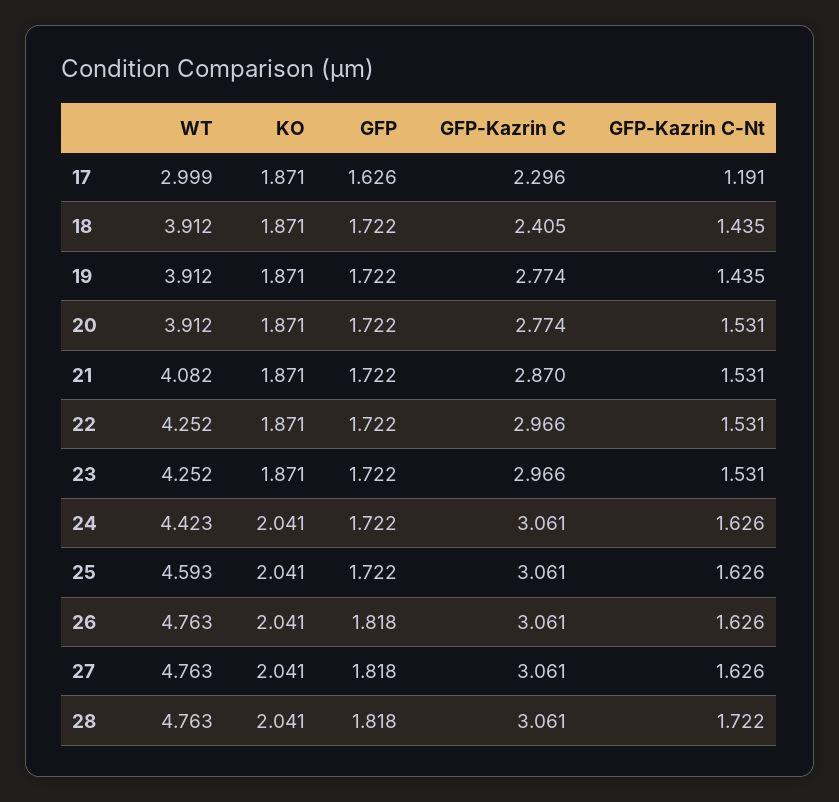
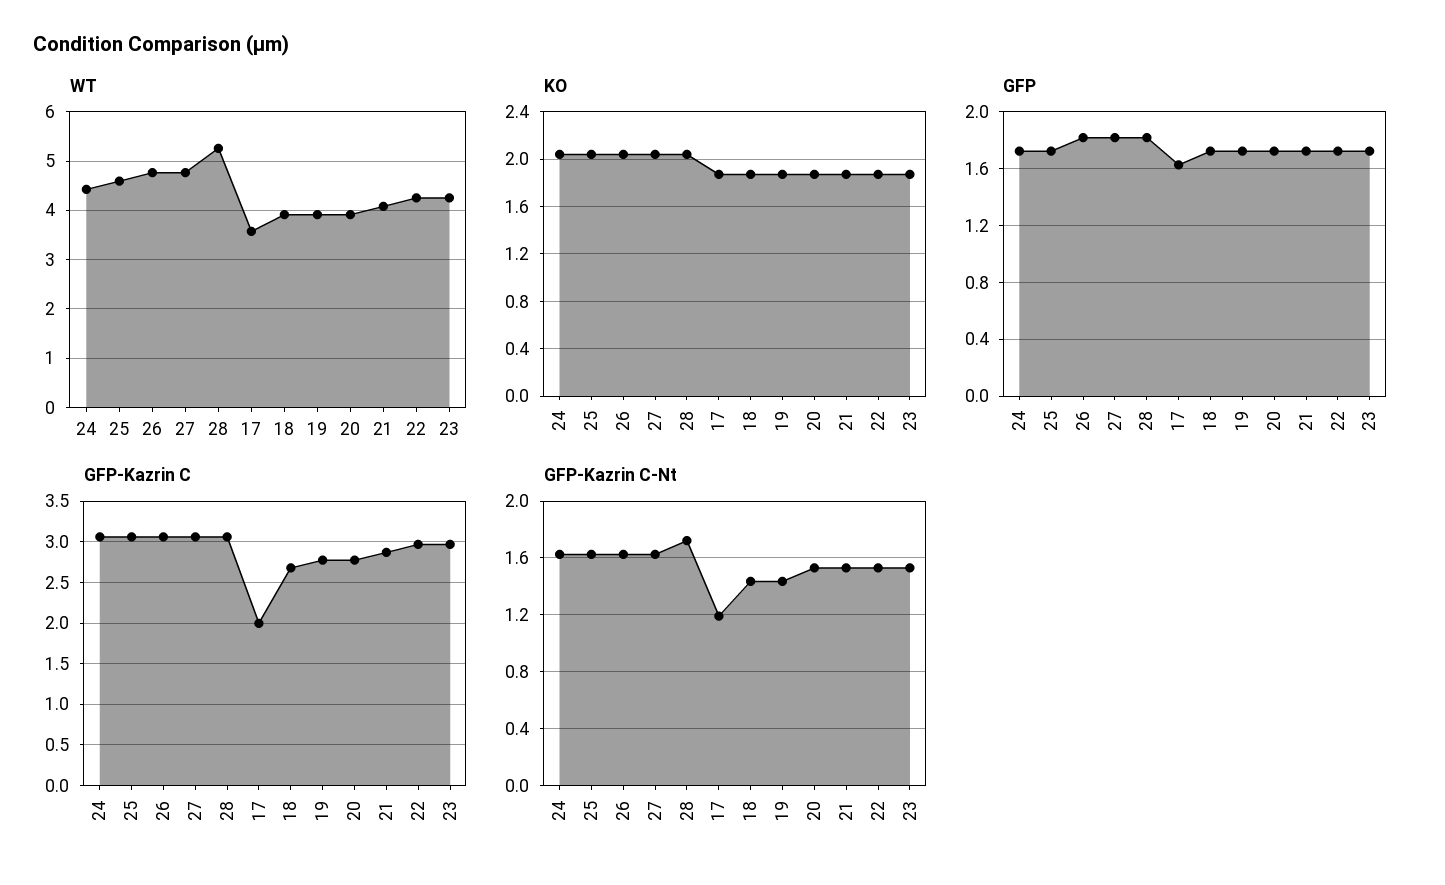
  {
    "WT": {
-     "17": 2.999,
+     "17": 3.6,
      "18": 3.912,
      "19": 3.912,
      "20": 3.912,
      "21": 4.082,
      "22": 4.252,
      "23": 4.252,
      "24": 4.423,
      "25": 4.593,
      "26": 4.763,
      "27": 4.763,
-     "28": 4.763
+     "28": 5.2
    },
    "KO": {
      "17": 1.871,
      "18": 1.871,
      "19": 1.871,
      "20": 1.871,
      "21": 1.871,
      "22": 1.871,
      "23": 1.871,
      "24": 2.041,
      "25": 2.041,
      "26": 2.041,
      "27": 2.041,
      "28": 2.041
    },
    "GFP": {
      "17": 1.626,
      "18": 1.722,
      "19": 1.722,
      "20": 1.722,
      "21": 1.722,
      "22": 1.722,
      "23": 1.722,
      "24": 1.722,
      "25": 1.722,
      "26": 1.818,
      "27": 1.818,
      "28": 1.818
    },
    "GFP-Kazrin C": {
-     "17": 2.296,
+     "17": 2,
-     "18": 2.405,
+     "18": 2.7,
      "19": 2.774,
      "20": 2.774,
      "21": 2.87,
      "22": 2.966,
      "23": 2.966,
      "24": 3.061,
      "25": 3.061,
      "26": 3.061,
      "27": 3.061,
      "28": 3.061
    },
    "GFP-Kazrin C-Nt": {
      "17": 1.191,
      "18": 1.435,
      "19": 1.435,
      "20": 1.531,
      "21": 1.531,
      "22": 1.531,
      "23": 1.531,
      "24": 1.626,
      "25": 1.626,
      "26": 1.626,
      "27": 1.626,
      "28": 1.722
    }
  }

